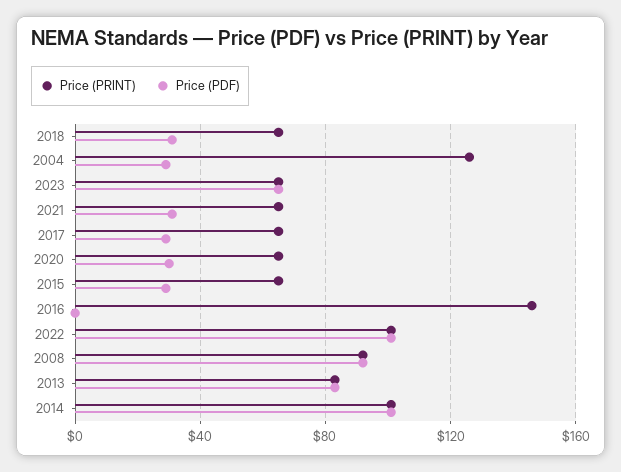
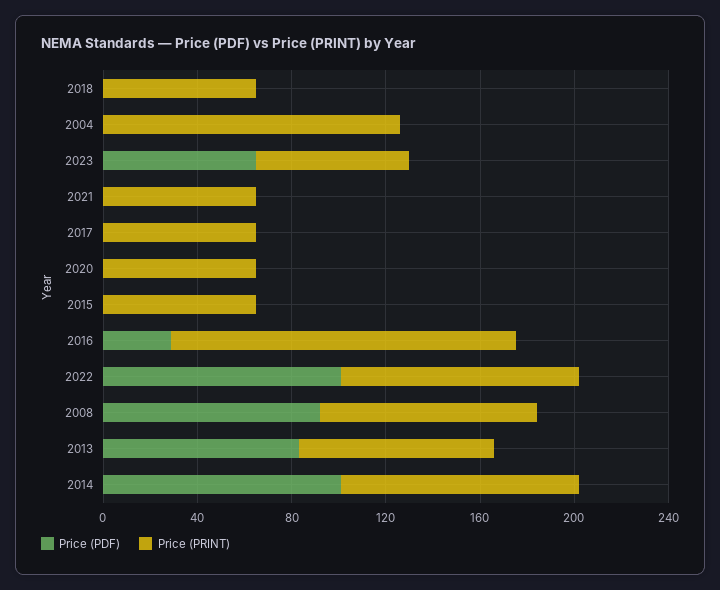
  {
    "Price (PRINT)": {
      "2018": 65,
      "2004": 125,
      "2023": 65,
      "2021": 65,
      "2017": 65,
      "2020": 65,
      "2015": 65,
      "2016": 145,
      "2022": 100,
      "2008": 90,
      "2013": 85,
      "2014": 100
    },
    "Price (PDF)": {
-     "2018": 30,
+     "2018": 0,
-     "2004": 30,
+     "2004": 0,
      "2023": 65,
-     "2021": 30,
+     "2021": 0,
-     "2017": 30,
+     "2017": 0,
-     "2020": 30,
+     "2020": 0,
-     "2015": 30,
+     "2015": 0,
-     "2016": 0,
+     "2016": 30,
      "2022": 100,
      "2008": 90,
      "2013": 85,
      "2014": 100
    }
  }

